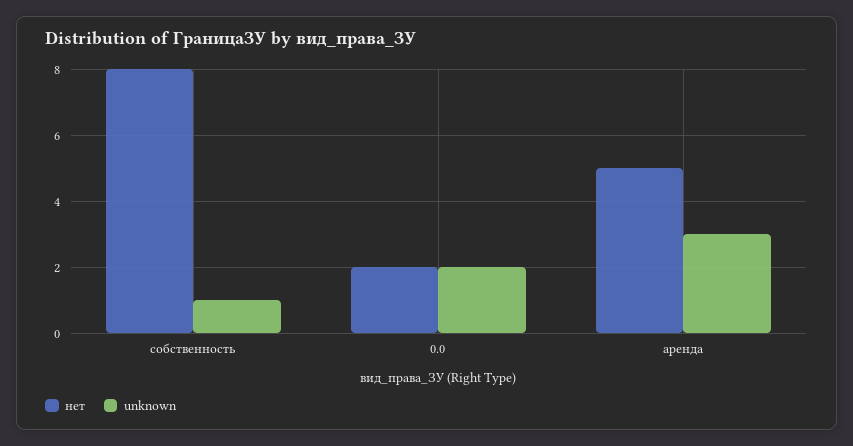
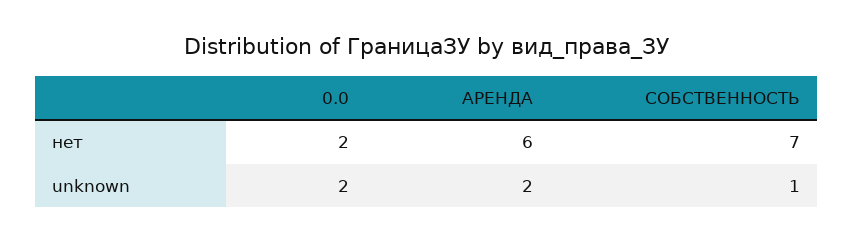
  {
    "нет": {
-     "собственность": 8,
+     "собственность": 7,
      "0.0": 2,
-     "аренда": 5
+     "аренда": 6
    },
    "unknown": {
      "собственность": 1,
      "0.0": 2,
-     "аренда": 3
+     "аренда": 2
    }
  }

